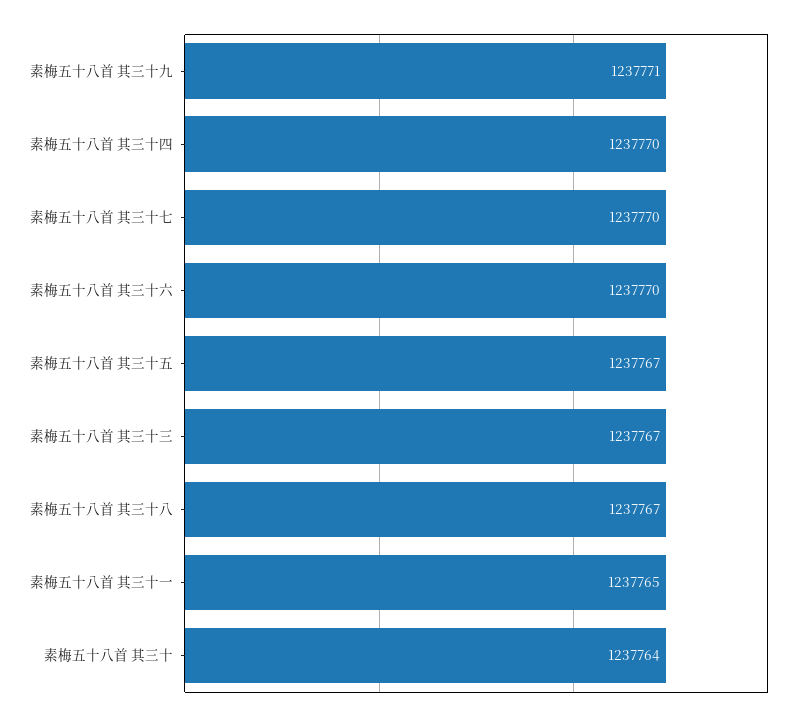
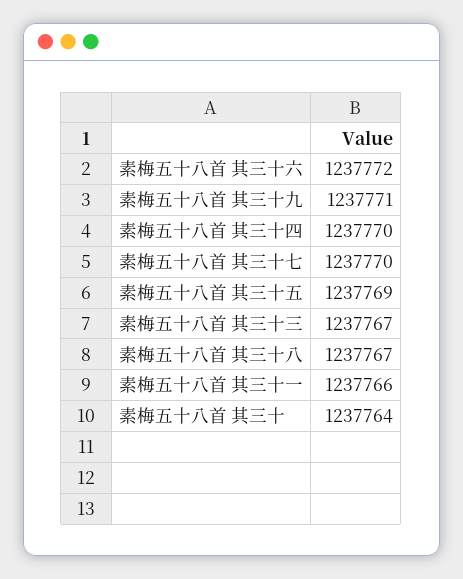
  {
    "素梅五十八首 其三十九": 1237771,
    "素梅五十八首 其三十四": 1237770,
    "素梅五十八首 其三十七": 1237770,
-   "素梅五十八首 其三十六": 1237770,
+   "素梅五十八首 其三十六": 1237772,
-   "素梅五十八首 其三十五": 1237767,
+   "素梅五十八首 其三十五": 1237769,
    "素梅五十八首 其三十三": 1237767,
    "素梅五十八首 其三十八": 1237767,
-   "素梅五十八首 其三十一": 1237765,
+   "素梅五十八首 其三十一": 1237766,
    "素梅五十八首 其三十": 1237764
  }

